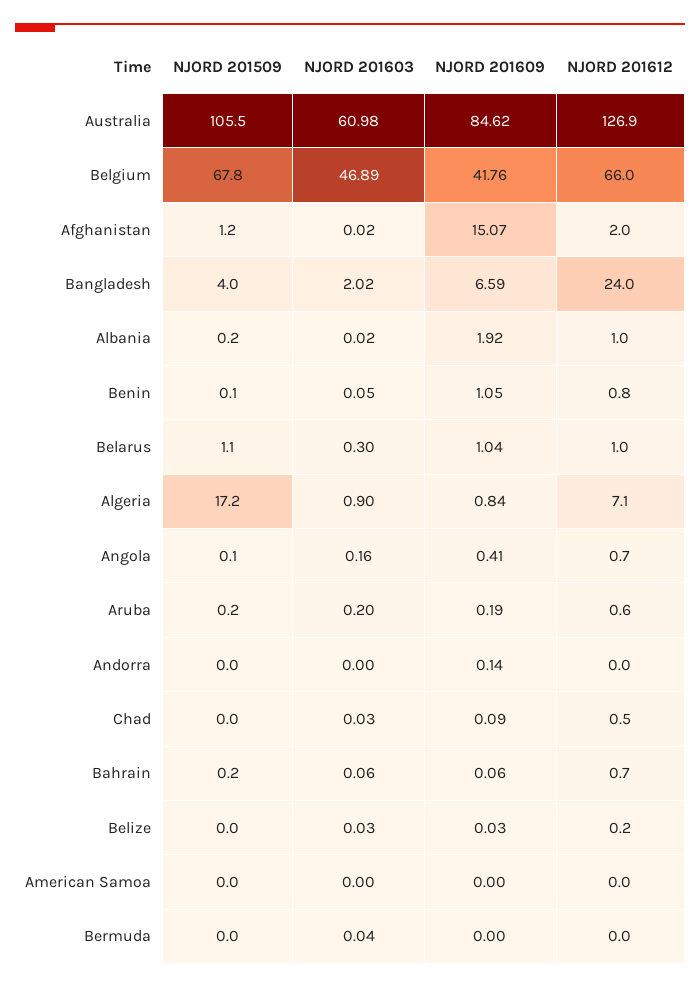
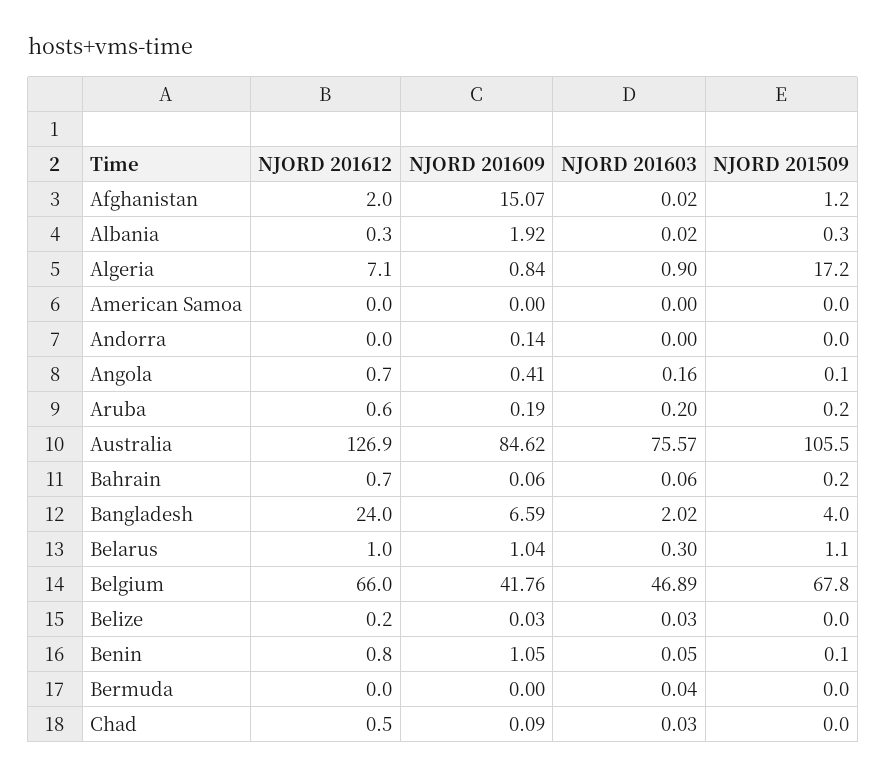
  {
    "NJORD 201509": {
      "Australia": 105.5,
      "Belgium": 67.8,
      "Afghanistan": 1.2,
      "Bangladesh": 4,
-     "Albania": 0.2,
+     "Albania": 0.3,
      "Benin": 0.1,
      "Belarus": 1.1,
      "Algeria": 17.2,
      "Angola": 0.1,
      "Aruba": 0.2,
      "Andorra": 0,
      "Chad": 0,
      "Bahrain": 0.2,
      "Belize": 0,
      "American Samoa": 0,
      "Bermuda": 0
    },
    "NJORD 201603": {
-     "Australia": 60.98,
+     "Australia": 75.57,
      "Belgium": 46.89,
      "Afghanistan": 0.02,
      "Bangladesh": 2.02,
      "Albania": 0.02,
      "Benin": 0.05,
      "Belarus": 0.3,
      "Algeria": 0.9,
      "Angola": 0.16,
      "Aruba": 0.2,
      "Andorra": 0,
      "Chad": 0.03,
      "Bahrain": 0.06,
      "Belize": 0.03,
      "American Samoa": 0,
      "Bermuda": 0.04
    },
    "NJORD 201609": {
      "Australia": 84.62,
      "Belgium": 41.76,
      "Afghanistan": 15.07,
      "Bangladesh": 6.59,
      "Albania": 1.92,
      "Benin": 1.05,
      "Belarus": 1.04,
      "Algeria": 0.84,
      "Angola": 0.41,
      "Aruba": 0.19,
      "Andorra": 0.14,
      "Chad": 0.09,
      "Bahrain": 0.06,
      "Belize": 0.03,
      "American Samoa": 0,
      "Bermuda": 0
    },
    "NJORD 201612": {
      "Australia": 126.9,
      "Belgium": 66,
      "Afghanistan": 2,
      "Bangladesh": 24,
-     "Albania": 1,
+     "Albania": 0.3,
      "Benin": 0.8,
      "Belarus": 1,
      "Algeria": 7.1,
      "Angola": 0.7,
      "Aruba": 0.6,
      "Andorra": 0,
      "Chad": 0.5,
      "Bahrain": 0.7,
      "Belize": 0.2,
      "American Samoa": 0,
      "Bermuda": 0
    }
  }

